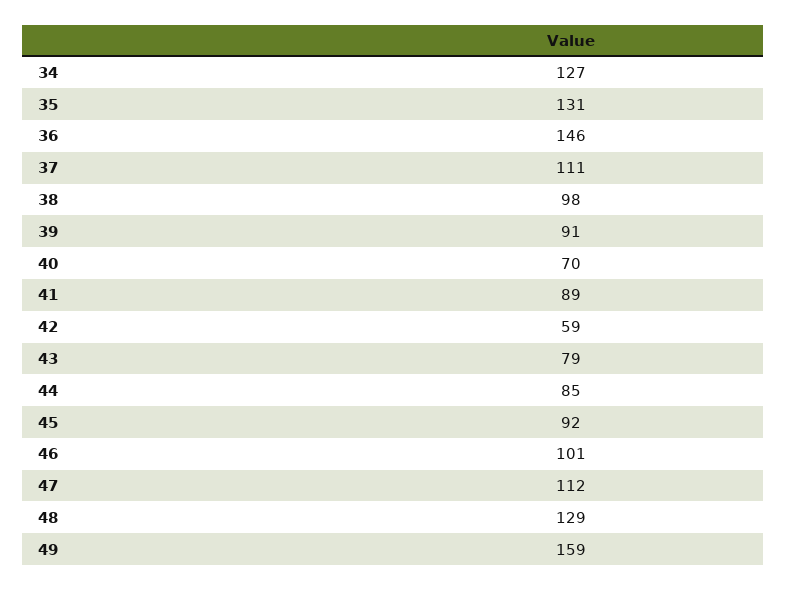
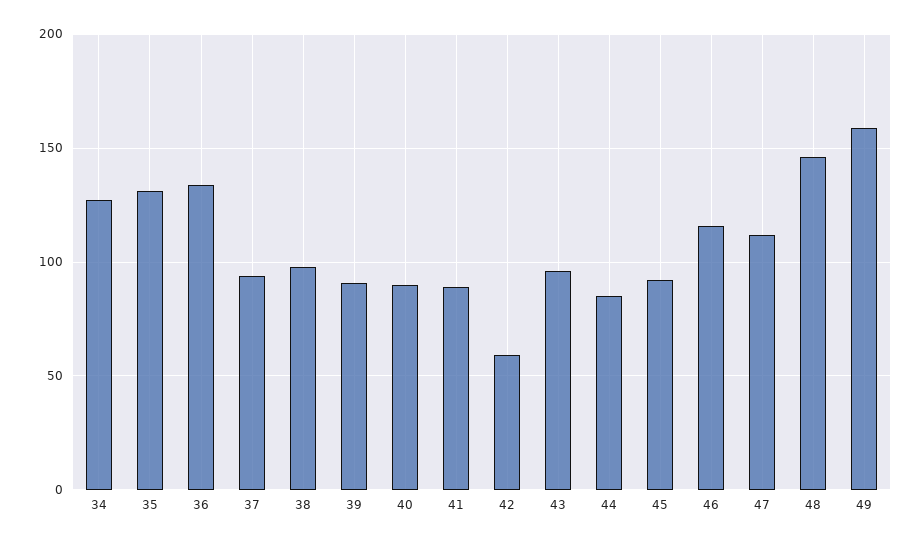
  {
    "34": 127,
    "35": 131,
-   "36": 146,
+   "36": 135,
-   "37": 111,
+   "37": 95,
    "38": 98,
    "39": 91,
-   "40": 70,
+   "40": 90,
    "41": 89,
    "42": 59,
-   "43": 79,
+   "43": 95,
    "44": 85,
    "45": 92,
-   "46": 101,
+   "46": 115,
    "47": 112,
-   "48": 129,
+   "48": 145,
    "49": 159
  }

